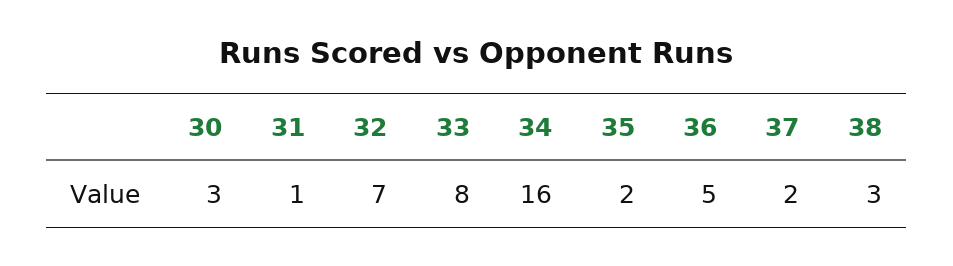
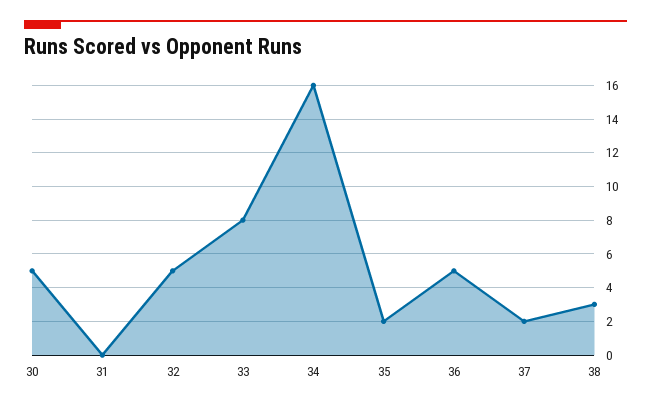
  {
-   "30": 3,
+   "30": 5,
-   "31": 1,
+   "31": 0,
-   "32": 7,
+   "32": 5,
    "33": 8,
    "34": 16,
    "35": 2,
    "36": 5,
    "37": 2,
    "38": 3
  }

